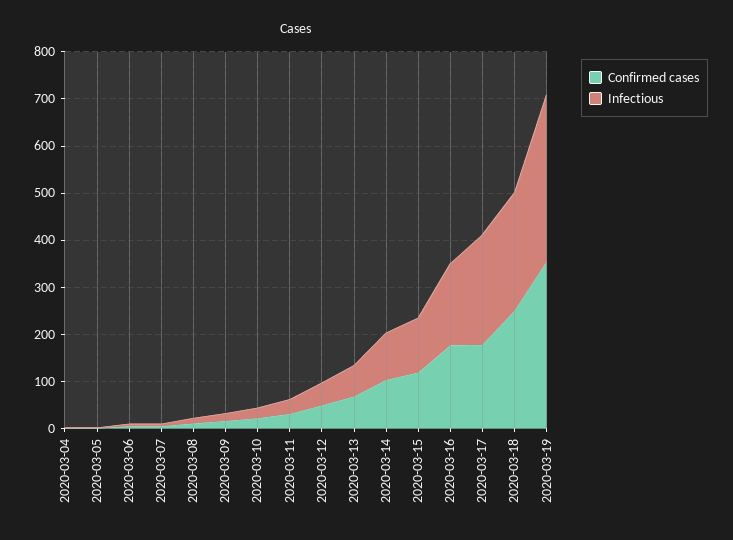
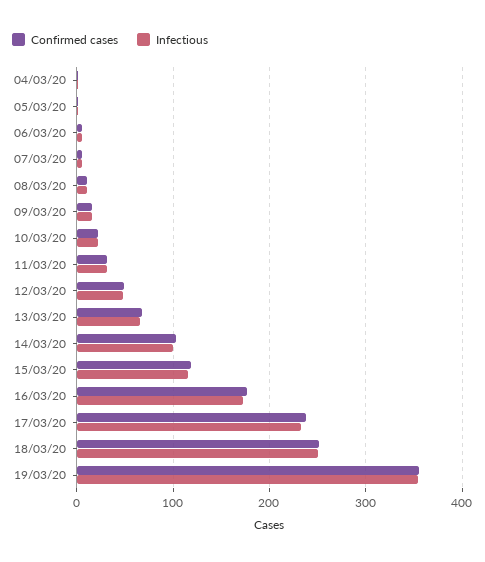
  {
    "Confirmed cases": {
      "2020-03-04": 0,
      "2020-03-05": 0,
      "2020-03-06": 10,
      "2020-03-07": 10,
      "2020-03-08": 10,
      "2020-03-09": 20,
      "2020-03-10": 20,
      "2020-03-11": 30,
      "2020-03-12": 50,
      "2020-03-13": 70,
      "2020-03-14": 100,
      "2020-03-15": 120,
      "2020-03-16": 180,
-     "2020-03-17": 180,
+     "2020-03-17": 240,
      "2020-03-18": 250,
      "2020-03-19": 360
    },
    "Infectious": {
      "2020-03-04": 0,
      "2020-03-05": 0,
      "2020-03-06": 10,
      "2020-03-07": 10,
      "2020-03-08": 10,
      "2020-03-09": 20,
      "2020-03-10": 20,
      "2020-03-11": 30,
      "2020-03-12": 50,
      "2020-03-13": 70,
      "2020-03-14": 100,
      "2020-03-15": 120,
      "2020-03-16": 170,
      "2020-03-17": 230,
      "2020-03-18": 250,
      "2020-03-19": 350
    }
  }

